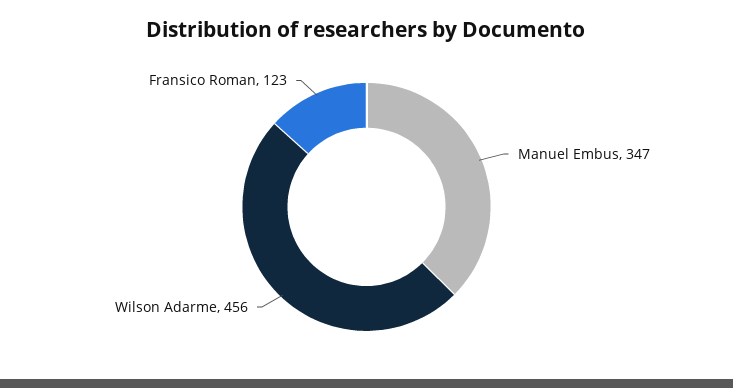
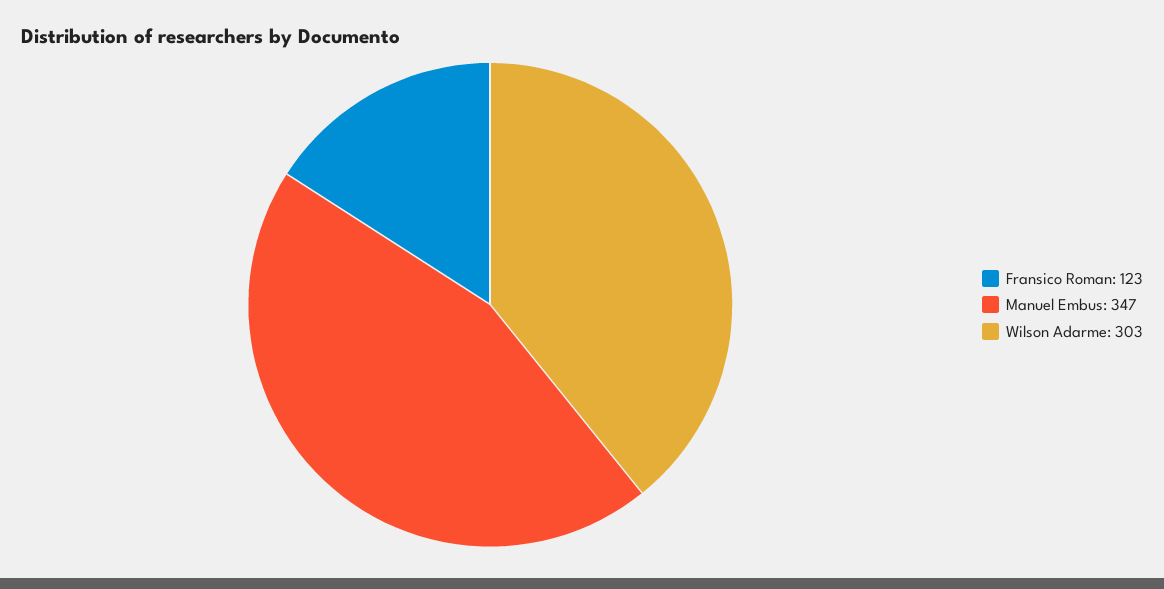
  {
    "Manuel Embus": 347,
-   "Wilson Adarme": 456,
+   "Wilson Adarme": 303,
    "Fransico Roman": 123
  }

